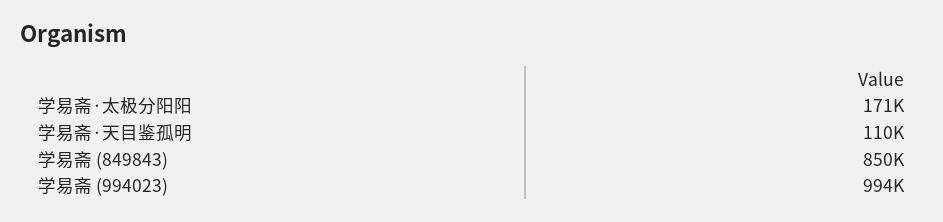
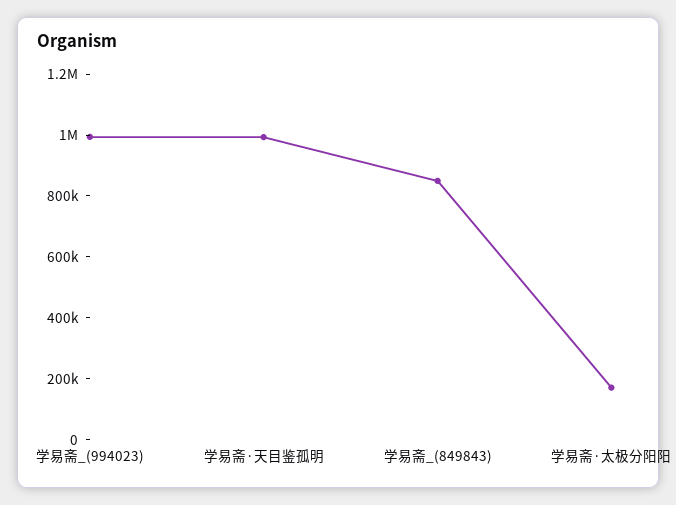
  {
    "学易斋·太极分阳阳": 171000,
-   "学易斋·天目鉴孤明": 110000,
+   "学易斋·天目鉴孤明": 1000000,
    "学易斋 (849843)": 850000,
    "学易斋 (994023)": 994000
  }

